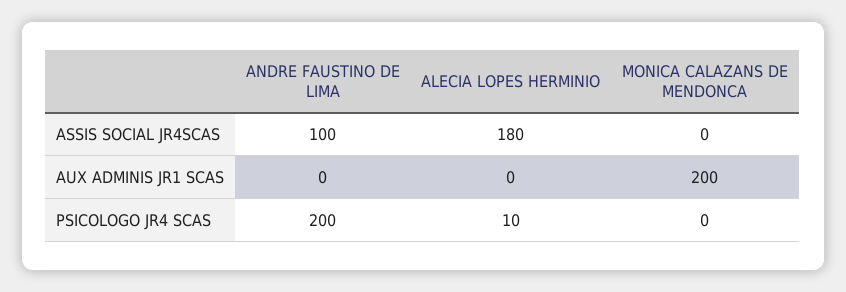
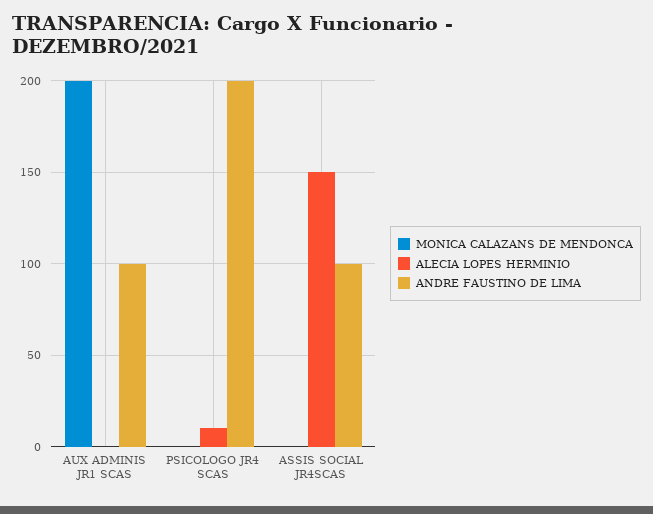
  {
    "ANDRE FAUSTINO DE LIMA": {
      "ASSIS SOCIAL JR4SCAS": 100,
-     "AUX ADMINIS JR1 SCAS": 0,
+     "AUX ADMINIS JR1 SCAS": 100,
      "PSICOLOGO JR4 SCAS": 200
    },
    "ALECIA LOPES HERMINIO": {
-     "ASSIS SOCIAL JR4SCAS": 180,
+     "ASSIS SOCIAL JR4SCAS": 150,
      "AUX ADMINIS JR1 SCAS": 0,
      "PSICOLOGO JR4 SCAS": 10
    },
    "MONICA CALAZANS DE MENDONCA": {
      "ASSIS SOCIAL JR4SCAS": 0,
      "AUX ADMINIS JR1 SCAS": 200,
      "PSICOLOGO JR4 SCAS": 0
    }
  }

